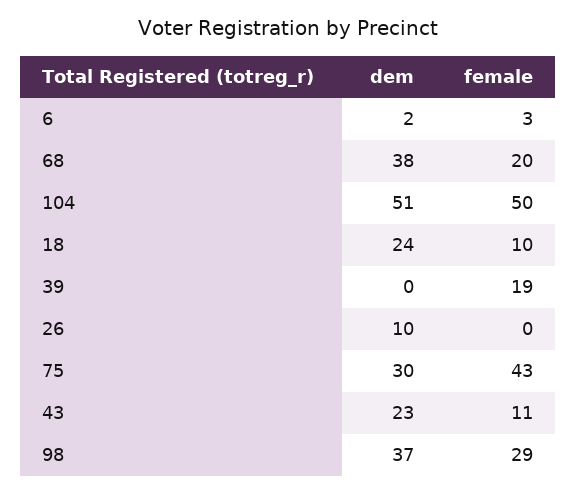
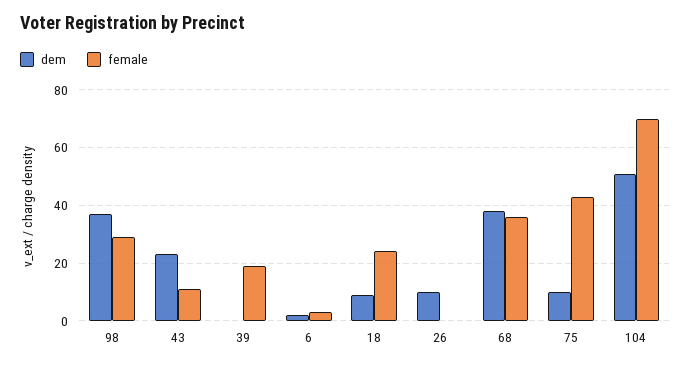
  {
    "dem": {
      "6": 2,
      "68": 38,
      "104": 51,
-     "18": 24,
+     "18": 10,
      "39": 0,
      "26": 10,
-     "75": 30,
+     "75": 10,
      "43": 23,
      "98": 37
    },
    "female": {
      "6": 3,
-     "68": 20,
+     "68": 35,
-     "104": 50,
+     "104": 70,
-     "18": 10,
+     "18": 25,
      "39": 19,
      "26": 0,
      "75": 43,
      "43": 11,
      "98": 29
    }
  }

